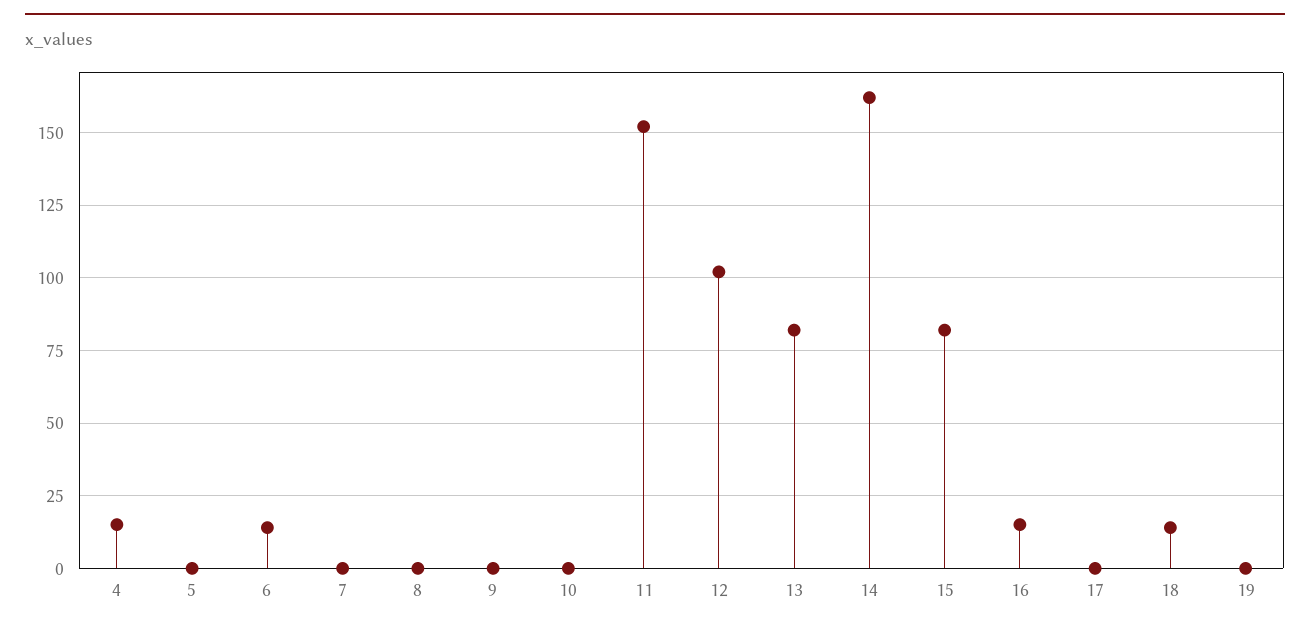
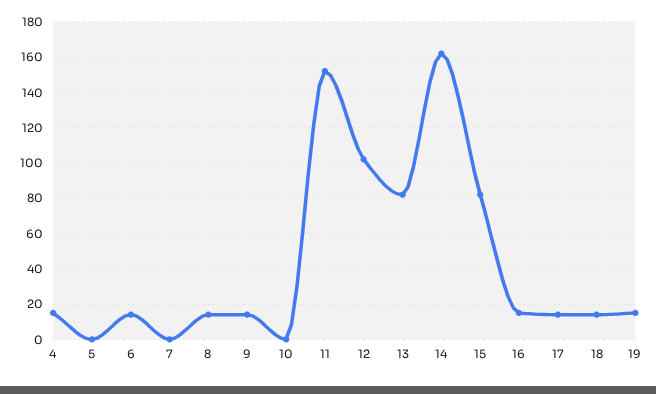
  {
    "4": 15,
    "5": 0,
    "6": 15,
    "7": 0,
-   "8": 0,
+   "8": 15,
-   "9": 0,
+   "9": 15,
    "10": 0,
    "11": 150,
    "12": 100,
    "13": 80,
    "14": 160,
    "15": 80,
    "16": 15,
-   "17": 0,
+   "17": 15,
    "18": 15,
-   "19": 0
+   "19": 15
  }

